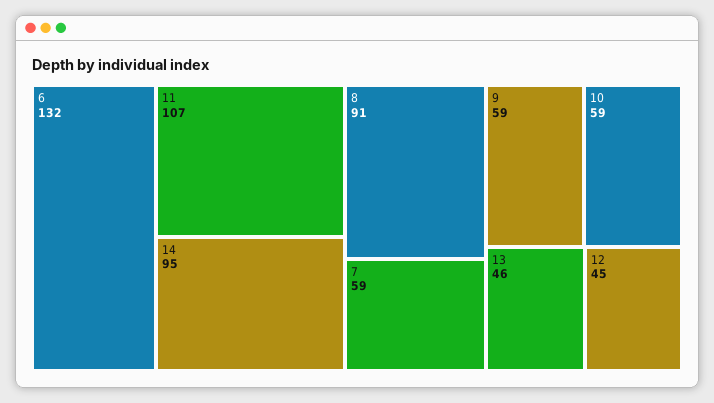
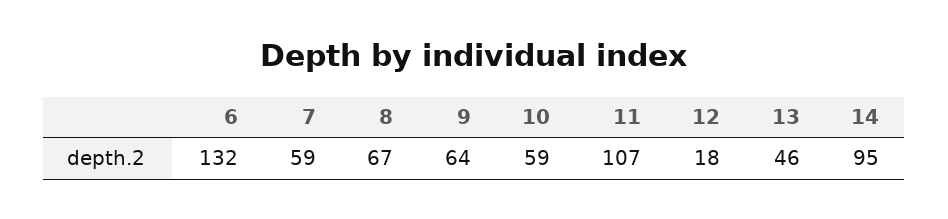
  {
    "6": 132,
    "11": 107,
    "14": 95,
-   "8": 91,
+   "8": 67,
    "7": 59,
-   "9": 59,
+   "9": 64,
    "10": 59,
    "13": 46,
-   "12": 45
+   "12": 18
  }

